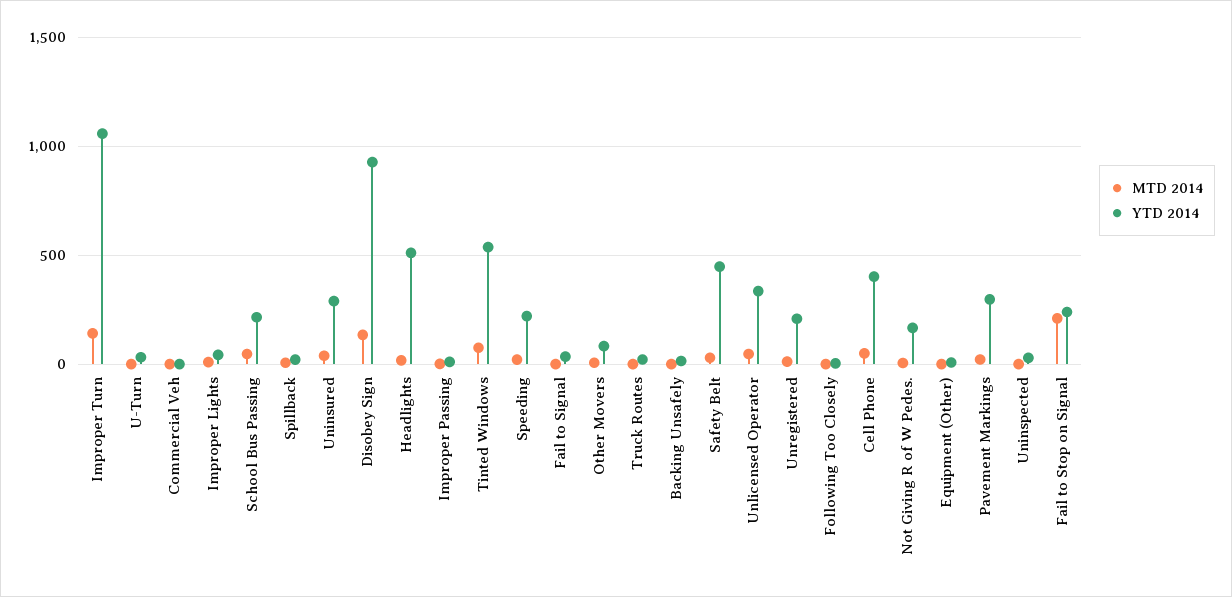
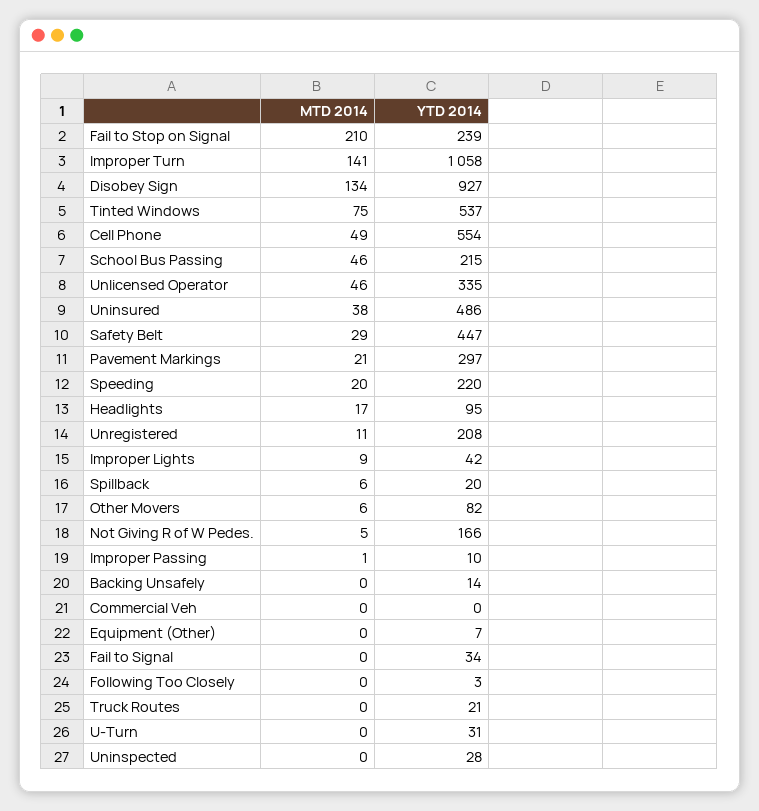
  {
    "MTD 2014": {
      "Improper Turn": 141,
      "U-Turn": 0,
      "Commercial Veh": 0,
      "Improper Lights": 9,
      "School Bus Passing": 46,
      "Spillback": 6,
      "Uninsured": 38,
      "Disobey Sign": 134,
      "Headlights": 17,
      "Improper Passing": 1,
      "Tinted Windows": 75,
      "Speeding": 20,
      "Fail to Signal": 0,
      "Other Movers": 6,
      "Truck Routes": 0,
      "Backing Unsafely": 0,
      "Safety Belt": 29,
      "Unlicensed Operator": 46,
      "Unregistered": 11,
      "Following Too Closely": 0,
      "Cell Phone": 49,
      "Not Giving R of W Pedes.": 5,
      "Equipment (Other)": 0,
      "Pavement Markings": 21,
      "Uninspected": 0,
      "Fail to Stop on Signal": 210
    },
    "YTD 2014": {
      "Improper Turn": 1058,
      "U-Turn": 31,
      "Commercial Veh": 0,
      "Improper Lights": 42,
      "School Bus Passing": 215,
      "Spillback": 20,
-     "Uninsured": 300,
+     "Uninsured": 486,
      "Disobey Sign": 927,
-     "Headlights": 500,
+     "Headlights": 95,
      "Improper Passing": 10,
      "Tinted Windows": 537,
      "Speeding": 220,
      "Fail to Signal": 34,
      "Other Movers": 82,
      "Truck Routes": 21,
      "Backing Unsafely": 14,
      "Safety Belt": 447,
      "Unlicensed Operator": 335,
      "Unregistered": 208,
      "Following Too Closely": 3,
-     "Cell Phone": 400,
+     "Cell Phone": 554,
      "Not Giving R of W Pedes.": 166,
      "Equipment (Other)": 7,
      "Pavement Markings": 297,
      "Uninspected": 28,
      "Fail to Stop on Signal": 239
    }
  }

